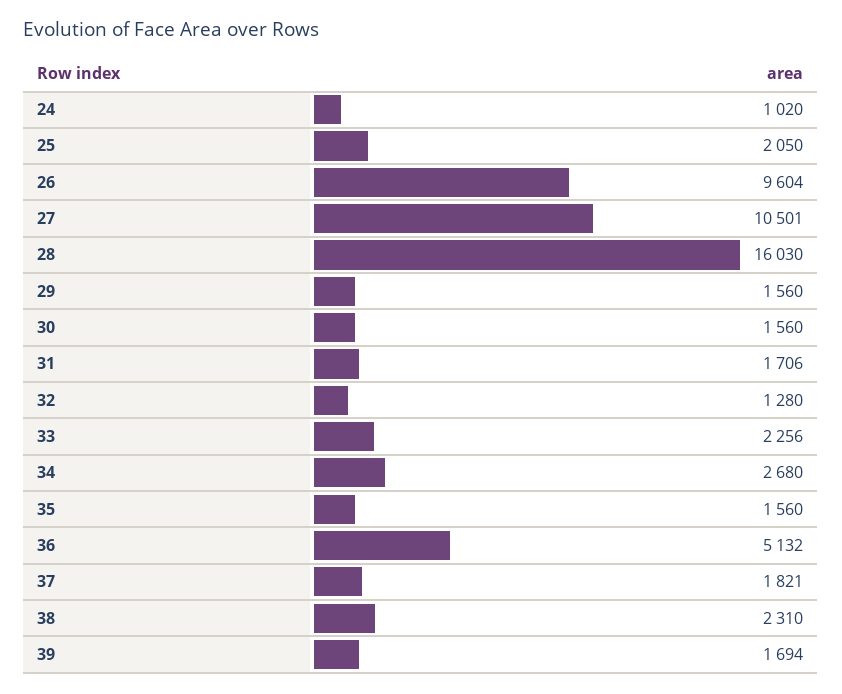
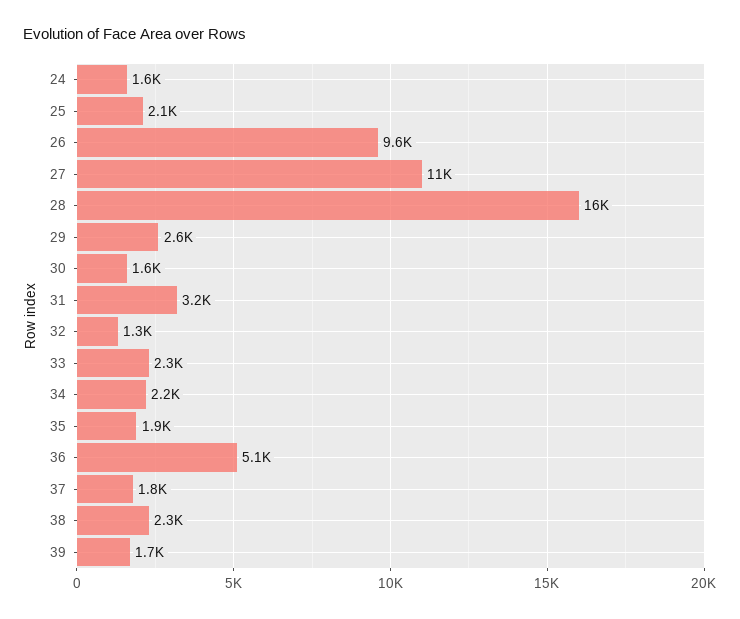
  {
-   "24": 1020,
+   "24": 1600,
    "25": 2050,
    "26": 9604,
    "27": 10501,
    "28": 16030,
-   "29": 1560,
+   "29": 2600,
    "30": 1560,
-   "31": 1706,
+   "31": 3200,
    "32": 1280,
    "33": 2256,
-   "34": 2680,
+   "34": 2200,
-   "35": 1560,
+   "35": 1900,
    "36": 5132,
    "37": 1821,
    "38": 2310,
    "39": 1694
  }

